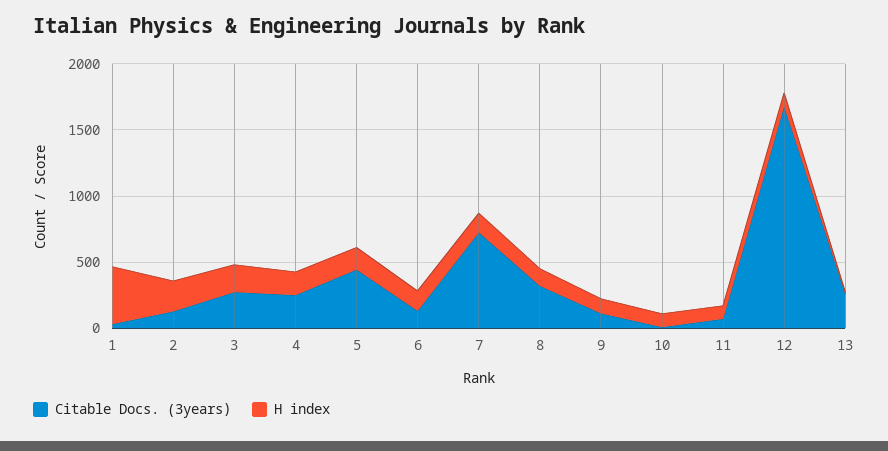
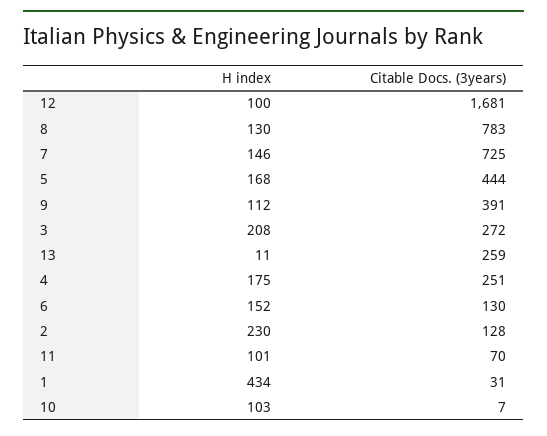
  {
    "Citable Docs. (3years)": {
      "1": 31,
      "2": 128,
      "3": 272,
      "4": 251,
      "5": 444,
      "6": 130,
      "7": 725,
-     "8": 300,
+     "8": 783,
-     "9": 100,
+     "9": 391,
      "10": 7,
      "11": 70,
      "12": 1681,
      "13": 259
    },
    "H index": {
      "1": 434,
      "2": 230,
      "3": 208,
      "4": 175,
      "5": 168,
      "6": 152,
      "7": 146,
      "8": 130,
      "9": 112,
      "10": 103,
      "11": 101,
      "12": 100,
      "13": 11
    }
  }

